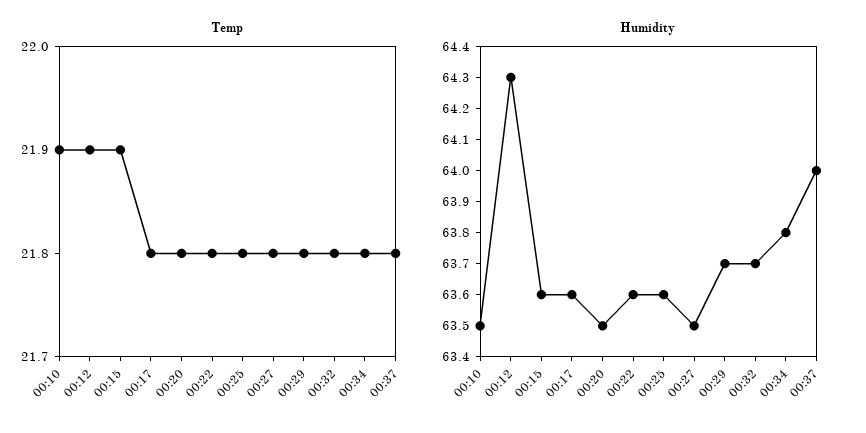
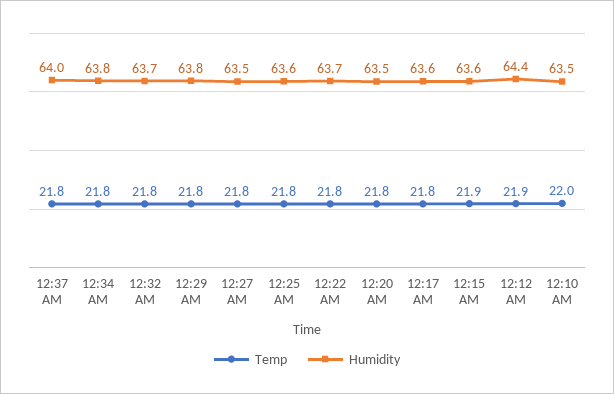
  {
    "Temp": {
-     "00:10": 21.9,
+     "00:10": 22,
      "00:12": 21.9,
      "00:15": 21.9,
      "00:17": 21.8,
      "00:20": 21.8,
      "00:22": 21.8,
      "00:25": 21.8,
      "00:27": 21.8,
      "00:29": 21.8,
      "00:32": 21.8,
      "00:34": 21.8,
      "00:37": 21.8
    },
    "Humidity": {
      "00:10": 63.5,
-     "00:12": 64.3,
+     "00:12": 64.4,
      "00:15": 63.6,
      "00:17": 63.6,
      "00:20": 63.5,
-     "00:22": 63.6,
+     "00:22": 63.7,
      "00:25": 63.6,
      "00:27": 63.5,
-     "00:29": 63.7,
+     "00:29": 63.8,
      "00:32": 63.7,
      "00:34": 63.8,
      "00:37": 64
    }
  }

